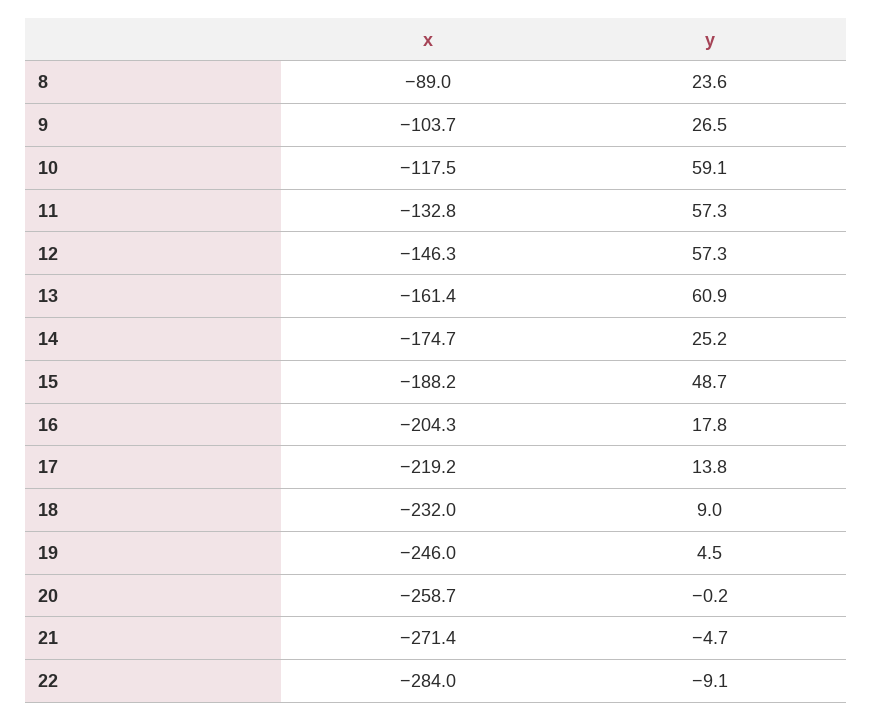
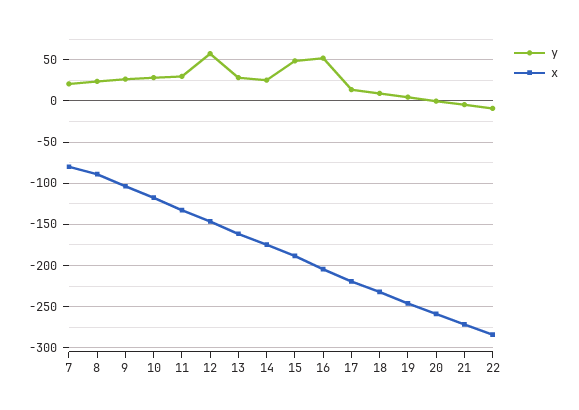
  {
    "x": {
      "8": -89,
      "9": -103.7,
      "10": -117.5,
      "11": -132.8,
      "12": -146.3,
      "13": -161.4,
      "14": -174.7,
      "15": -188.2,
      "16": -204.3,
      "17": -219.2,
      "18": -232,
      "19": -246,
      "20": -258.7,
      "21": -271.4,
-     "22": -284
+     "22": -284,
+     "7": -80
    },
    "y": {
      "8": 23.6,
      "9": 26.5,
-     "10": 59.1,
+     "10": 30,
-     "11": 57.3,
+     "11": 30,
      "12": 57.3,
-     "13": 60.9,
+     "13": 30,
      "14": 25.2,
      "15": 48.7,
-     "16": 17.8,
+     "16": 50,
      "17": 13.8,
      "18": 9,
      "19": 4.5,
      "20": -0.2,
      "21": -4.7,
-     "22": -9.1
+     "22": -9.1,
+     "7": 20
    }
  }

